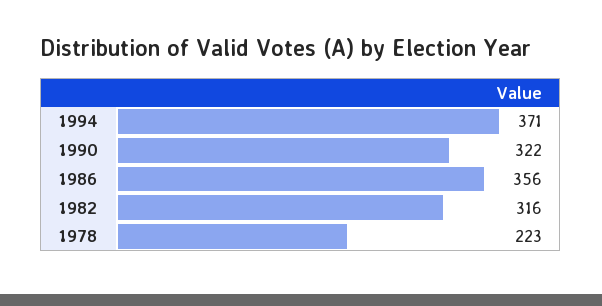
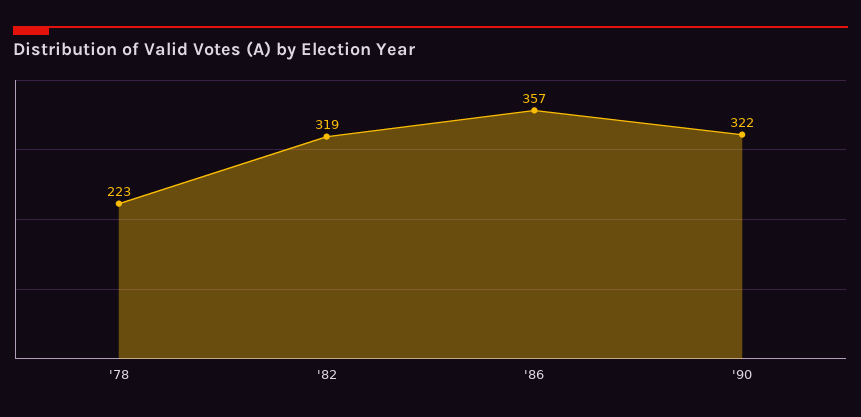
  {
-   "1994": 371,
    "1990": 322,
-   "1986": 356,
+   "1986": 357,
-   "1982": 316,
+   "1982": 319,
    "1978": 223
  }

